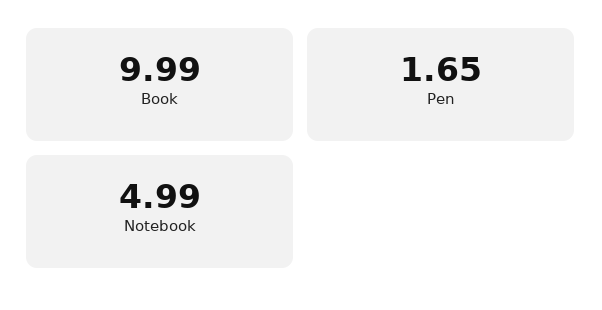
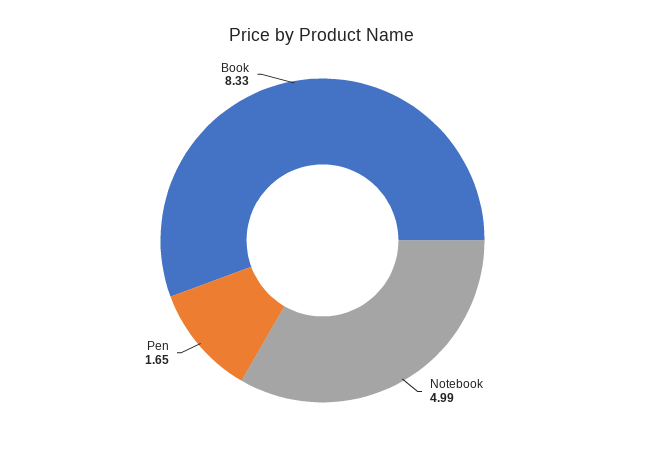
  {
-   "Book": 9.99,
+   "Book": 8.33,
    "Pen": 1.65,
    "Notebook": 4.99
  }

